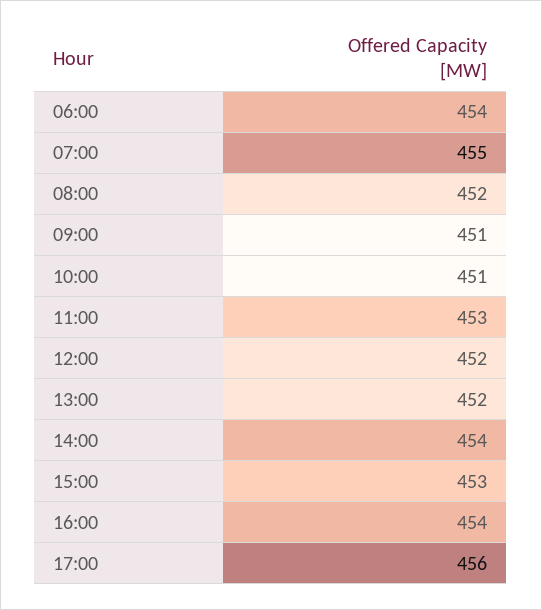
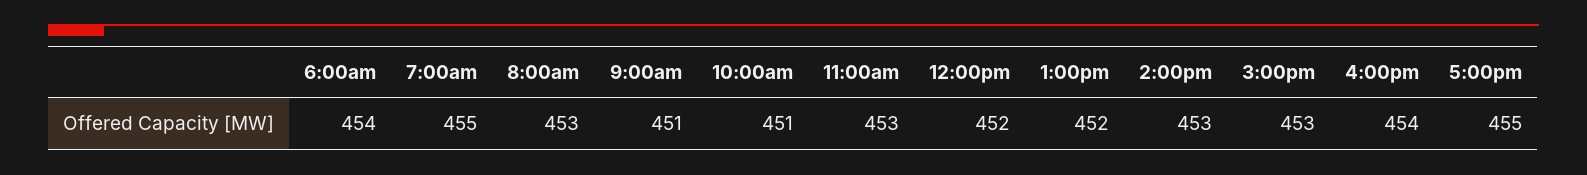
  {
    "06:00": 454,
    "07:00": 455,
-   "08:00": 452,
+   "08:00": 453,
    "09:00": 451,
    "10:00": 451,
    "11:00": 453,
    "12:00": 452,
    "13:00": 452,
-   "14:00": 454,
+   "14:00": 453,
    "15:00": 453,
    "16:00": 454,
-   "17:00": 456
+   "17:00": 455
  }

